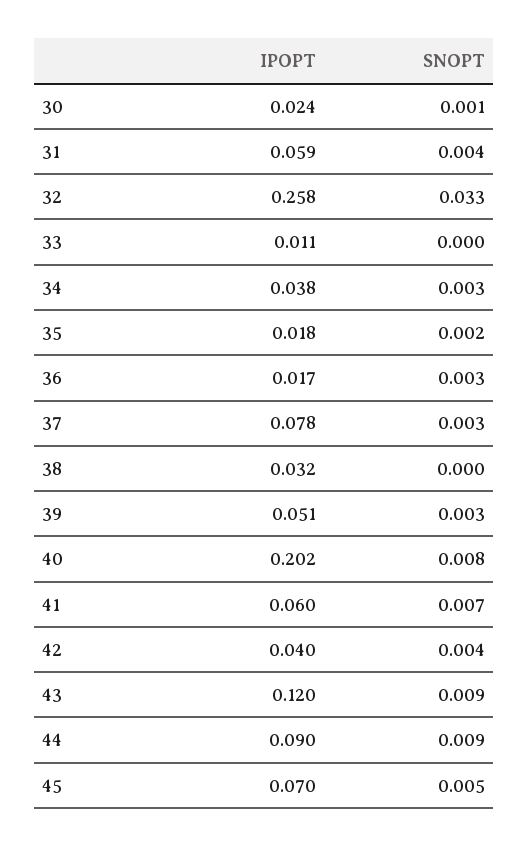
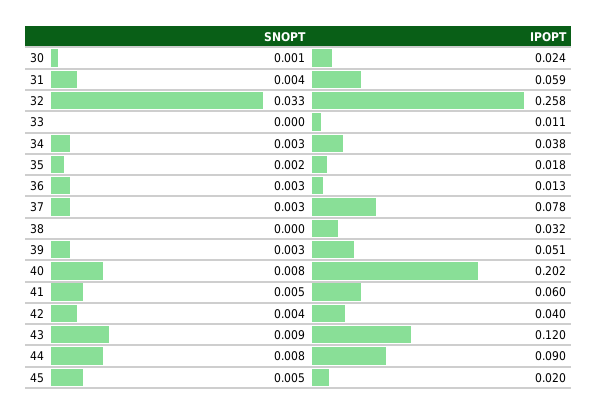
  {
    "IPOPT": {
      "30": 0.024,
      "31": 0.059,
      "32": 0.258,
      "33": 0.011,
      "34": 0.038,
      "35": 0.018,
-     "36": 0.017,
+     "36": 0.013,
      "37": 0.078,
      "38": 0.032,
      "39": 0.051,
      "40": 0.202,
      "41": 0.06,
      "42": 0.04,
      "43": 0.12,
      "44": 0.09,
-     "45": 0.07
+     "45": 0.02
    },
    "SNOPT": {
      "30": 0.001,
      "31": 0.004,
      "32": 0.033,
      "33": 0,
      "34": 0.003,
      "35": 0.002,
      "36": 0.003,
      "37": 0.003,
      "38": 0,
      "39": 0.003,
      "40": 0.008,
-     "41": 0.007,
+     "41": 0.005,
      "42": 0.004,
      "43": 0.009,
-     "44": 0.009,
+     "44": 0.008,
      "45": 0.005
    }
  }

